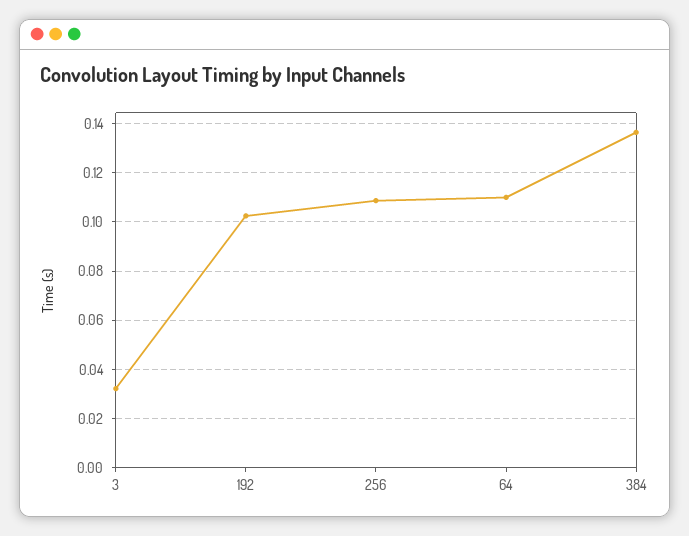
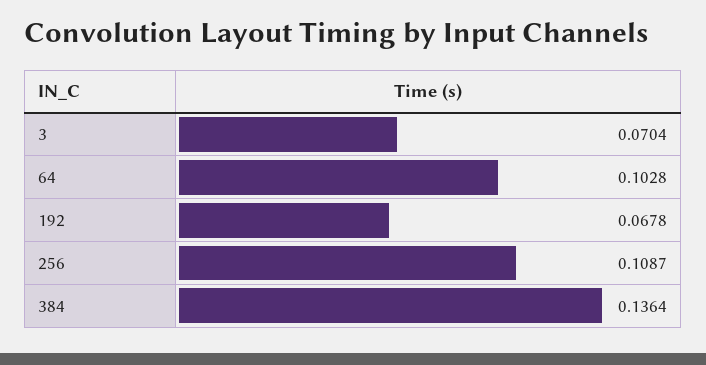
  {
-   "3": 0.0325,
+   "3": 0.0704,
-   "192": 0.1025,
+   "192": 0.0678,
    "256": 0.1087,
-   "64": 0.11,
+   "64": 0.1028,
    "384": 0.1364
  }

